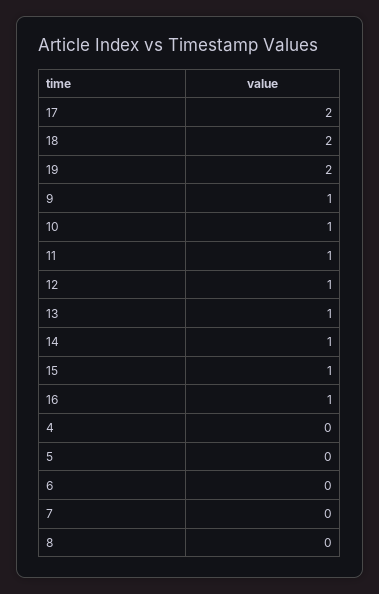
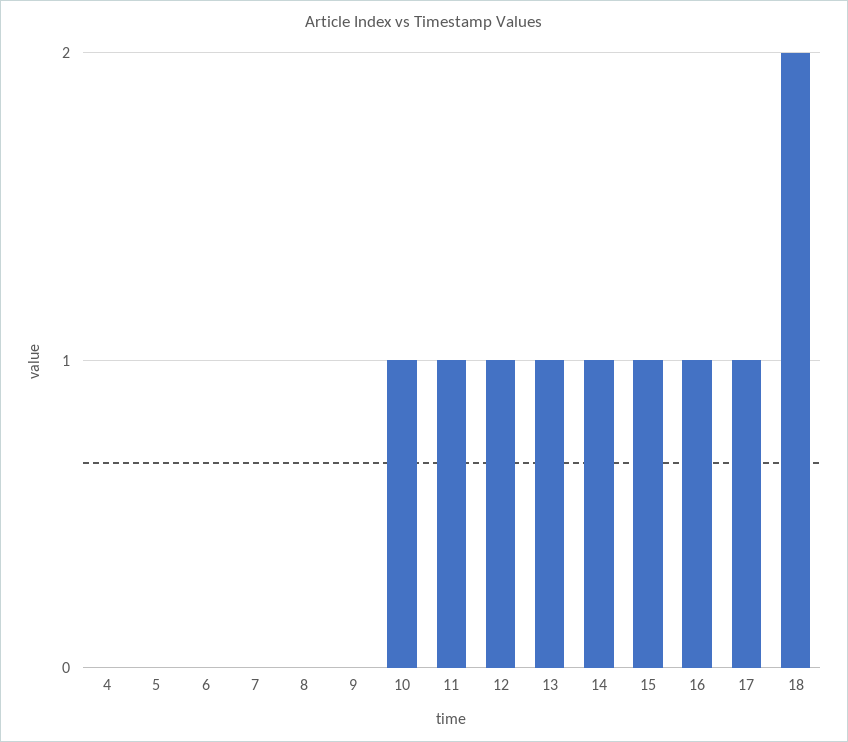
  {
-   "17": 2,
+   "17": 1,
    "18": 2,
-   "19": 2,
-   "9": 1,
+   "9": 0,
    "10": 1,
    "11": 1,
    "12": 1,
    "13": 1,
    "14": 1,
    "15": 1,
    "16": 1,
    "4": 0,
    "5": 0,
    "6": 0,
    "7": 0,
    "8": 0
  }

